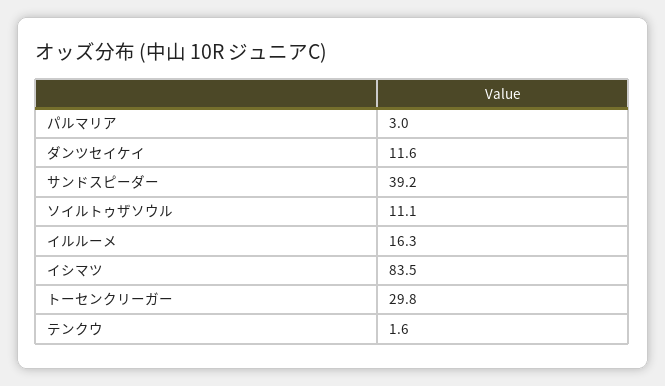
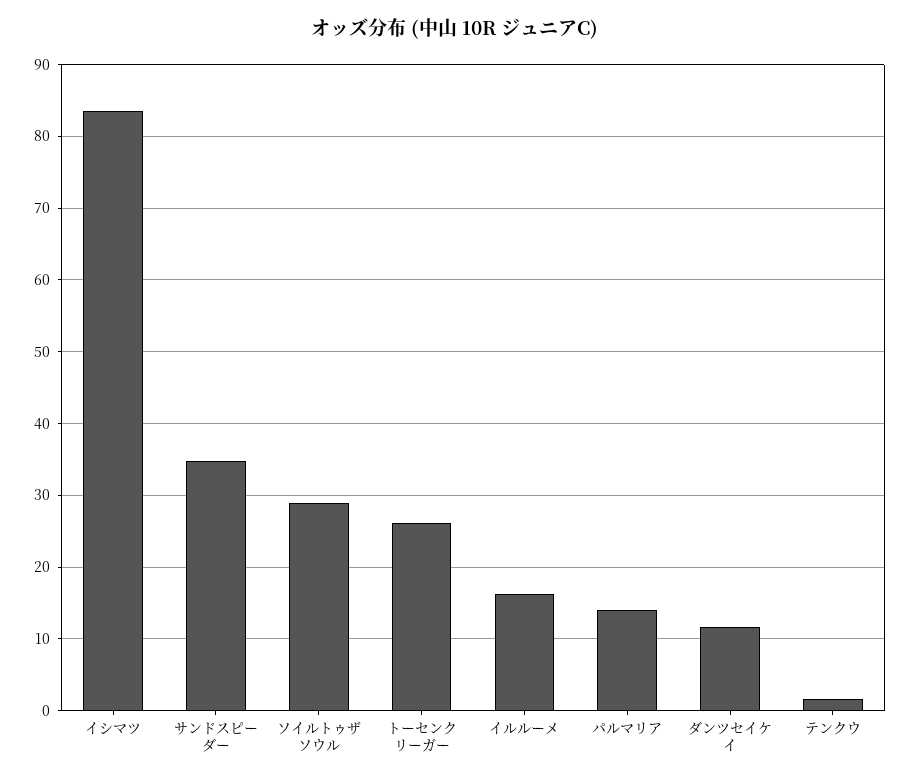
  {
-   "パルマリア": 3,
+   "パルマリア": 14,
    "ダンツセイケイ": 11.6,
-   "サンドスピーダー": 39.2,
+   "サンドスピーダー": 35,
-   "ソイルトゥザソウル": 11.1,
+   "ソイルトゥザソウル": 29,
    "イルルーメ": 16.3,
    "イシマツ": 83.5,
-   "トーセンクリーガー": 29.8,
+   "トーセンクリーガー": 26,
    "テンクウ": 1.6
  }

